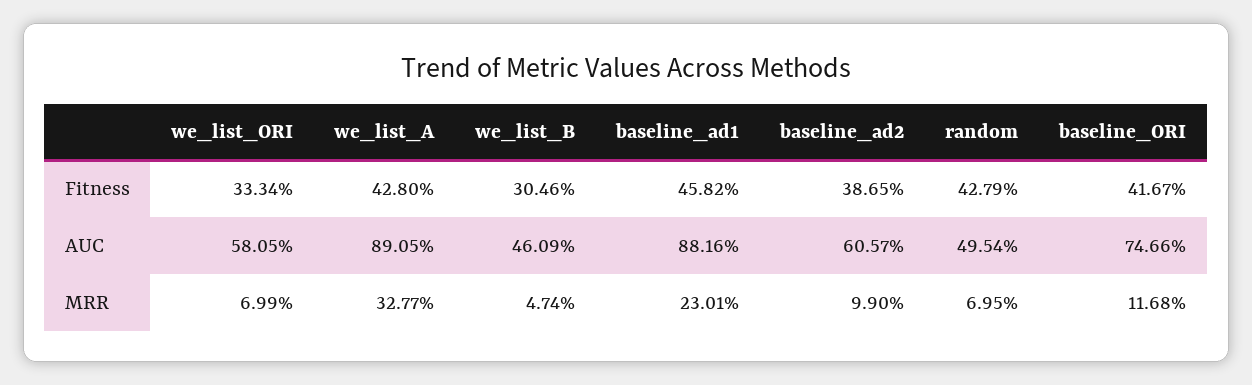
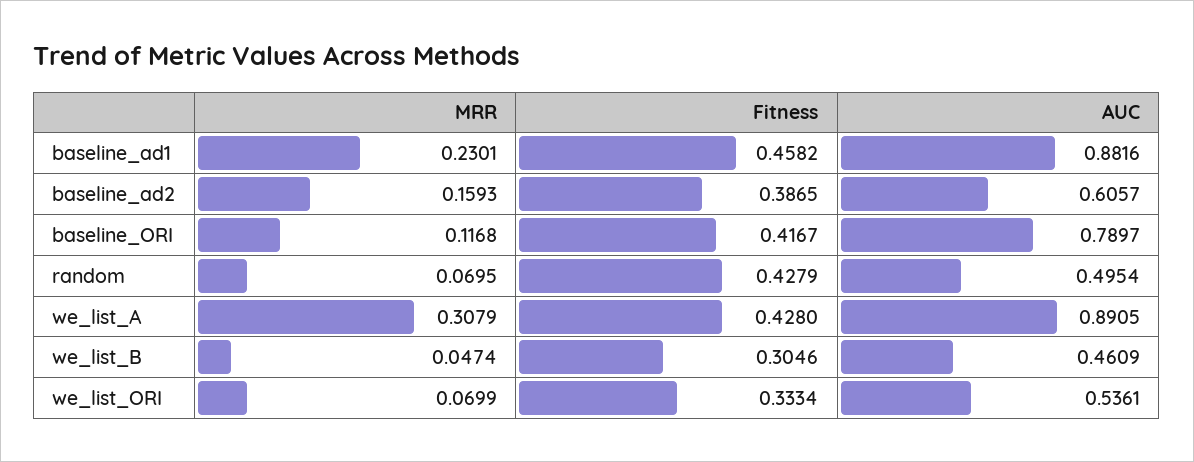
  {
    "we_list_ORI": {
      "Fitness": 0.3334,
-     "AUC": 0.5805,
+     "AUC": 0.5361,
      "MRR": 0.0699
    },
    "we_list_A": {
      "Fitness": 0.428,
      "AUC": 0.8905,
-     "MRR": 0.3277
+     "MRR": 0.3079
    },
    "we_list_B": {
      "Fitness": 0.3046,
      "AUC": 0.4609,
      "MRR": 0.0474
    },
    "baseline_ad1": {
      "Fitness": 0.4582,
      "AUC": 0.8816,
      "MRR": 0.2301
    },
    "baseline_ad2": {
      "Fitness": 0.3865,
      "AUC": 0.6057,
-     "MRR": 0.099
+     "MRR": 0.1593
    },
    "random": {
      "Fitness": 0.4279,
      "AUC": 0.4954,
      "MRR": 0.0695
    },
    "baseline_ORI": {
      "Fitness": 0.4167,
-     "AUC": 0.7466,
+     "AUC": 0.7897,
      "MRR": 0.1168
    }
  }

